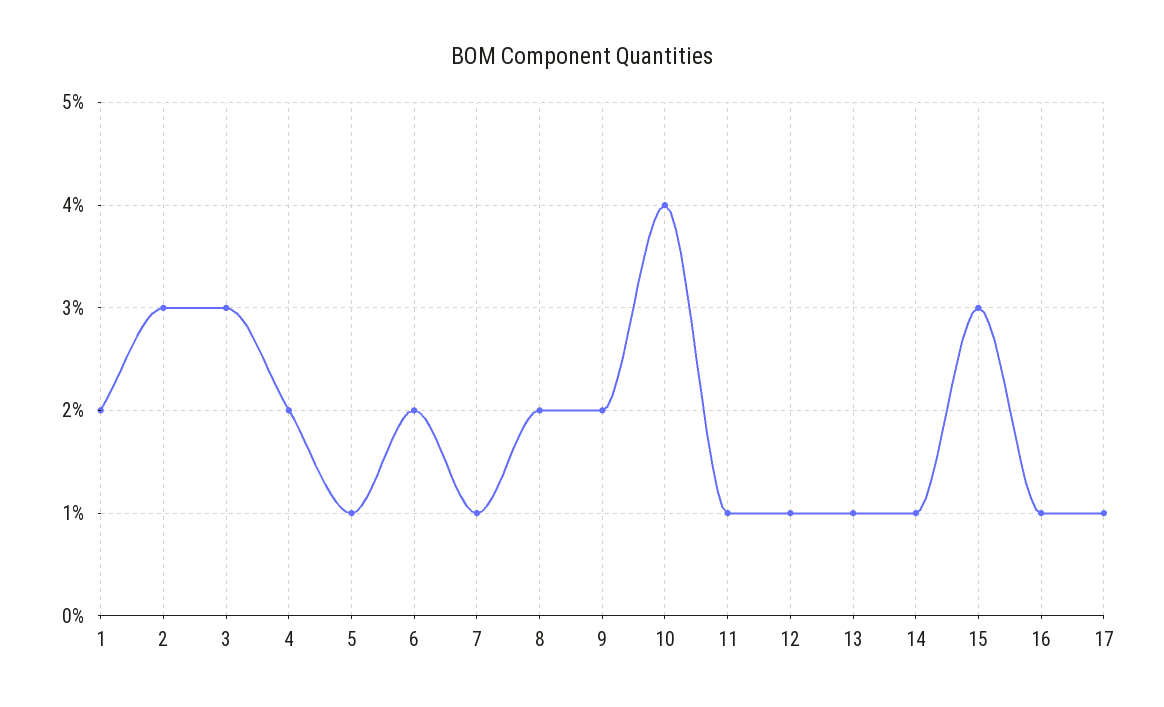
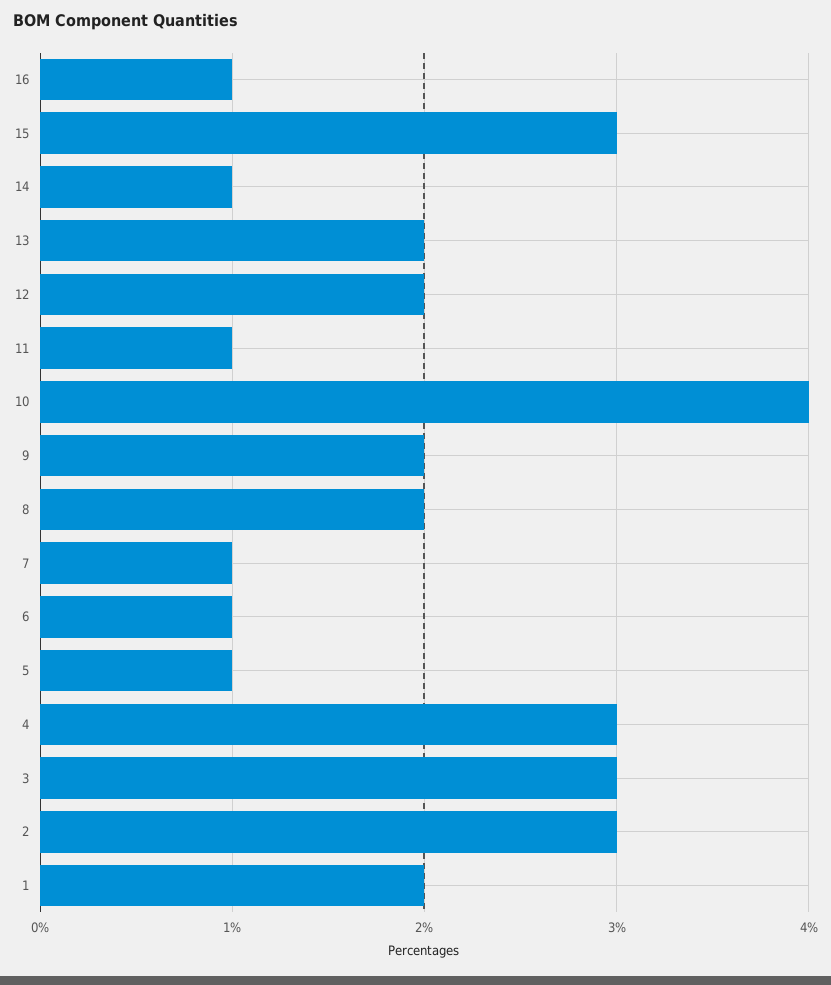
  {
    "1": 2,
    "2": 3,
    "3": 3,
-   "4": 2,
+   "4": 3,
    "5": 1,
-   "6": 2,
+   "6": 1,
    "7": 1,
    "8": 2,
    "9": 2,
    "10": 4,
    "11": 1,
-   "12": 1,
+   "12": 2,
-   "13": 1,
+   "13": 2,
    "14": 1,
    "15": 3,
-   "16": 1,
+   "16": 1
-   "17": 1
  }

